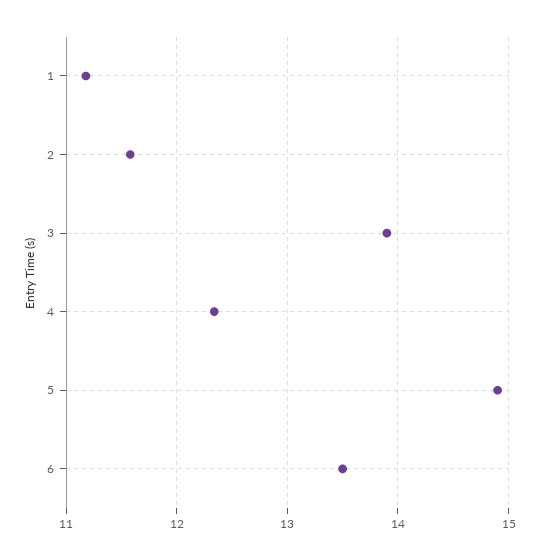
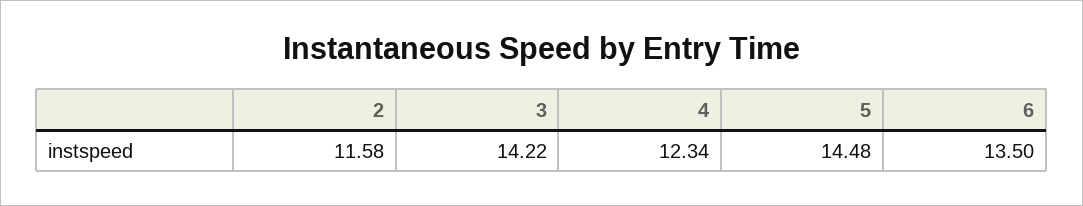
  {
-   "1": 11.2,
    "2": 11.58,
-   "3": 13.9,
+   "3": 14.22,
    "4": 12.34,
-   "5": 14.9,
+   "5": 14.48,
    "6": 13.5
  }

